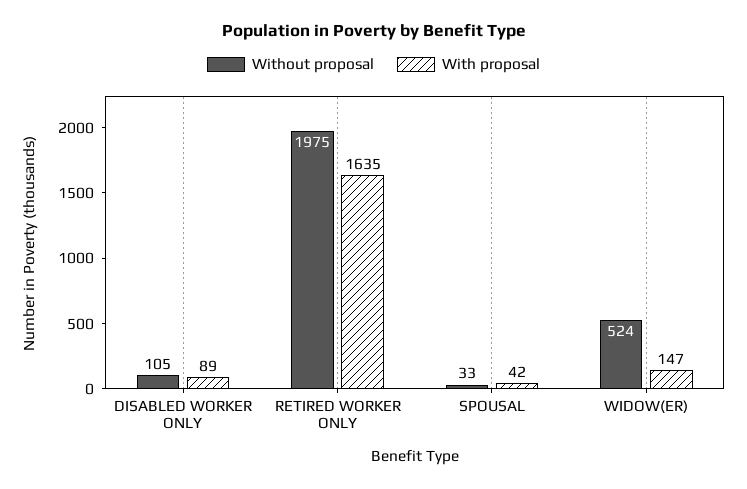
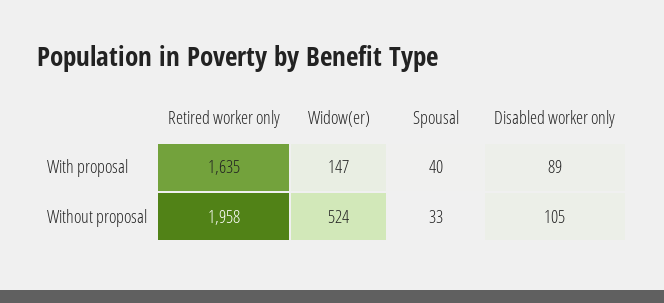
  {
    "Without proposal": {
      "DISABLED WORKER ONLY": 105,
-     "RETIRED WORKER ONLY": 1975,
+     "RETIRED WORKER ONLY": 1958,
      "SPOUSAL": 33,
      "WIDOW(ER)": 524
    },
    "With proposal": {
      "DISABLED WORKER ONLY": 89,
      "RETIRED WORKER ONLY": 1635,
-     "SPOUSAL": 42,
+     "SPOUSAL": 40,
      "WIDOW(ER)": 147
    }
  }

